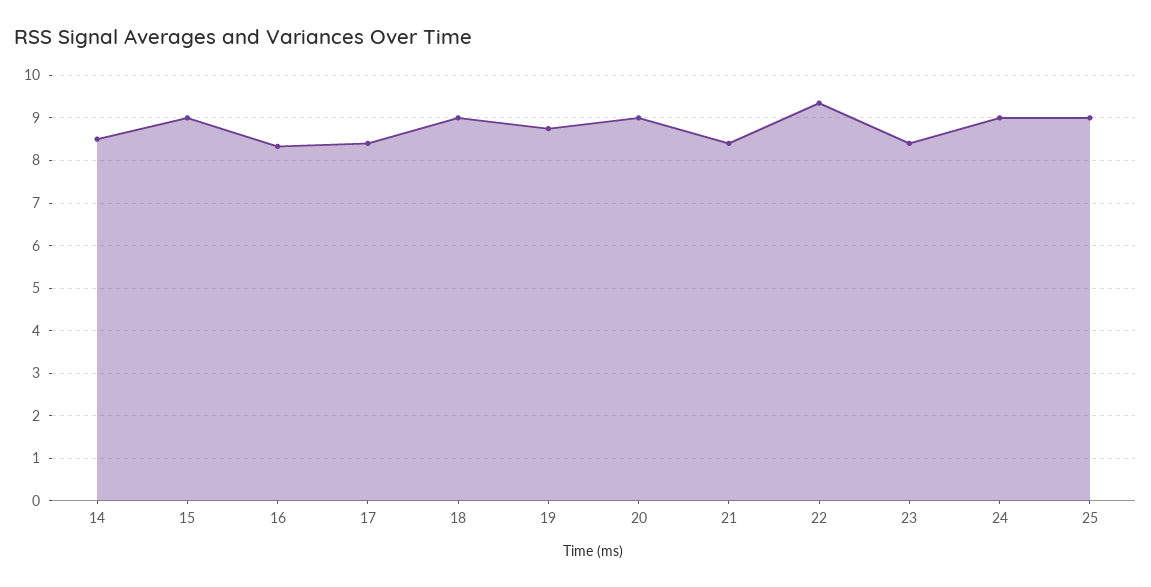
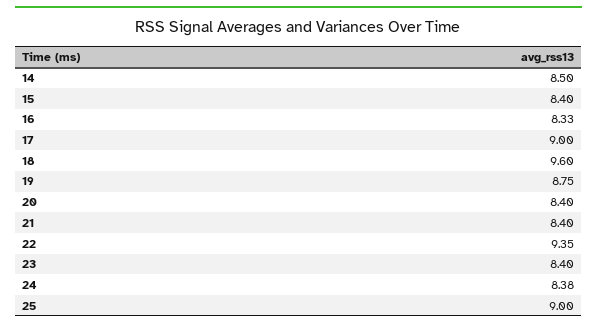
  {
    "14": 8.5,
-   "15": 9,
+   "15": 8.4,
    "16": 8.33,
-   "17": 8.4,
+   "17": 9,
-   "18": 9,
+   "18": 9.6,
    "19": 8.75,
-   "20": 9,
+   "20": 8.4,
    "21": 8.4,
    "22": 9.35,
    "23": 8.4,
-   "24": 9,
+   "24": 8.38,
    "25": 9
  }

